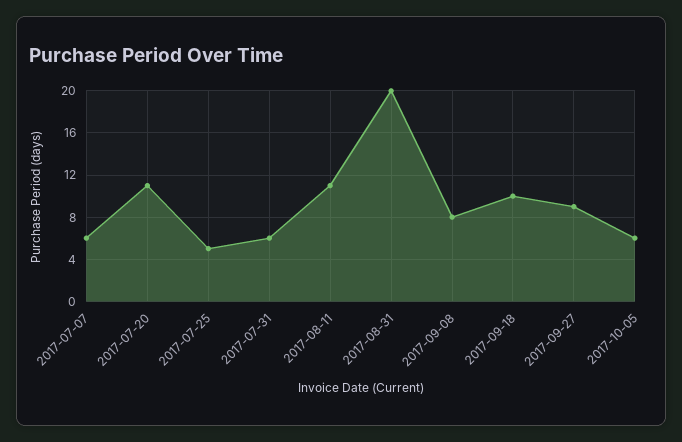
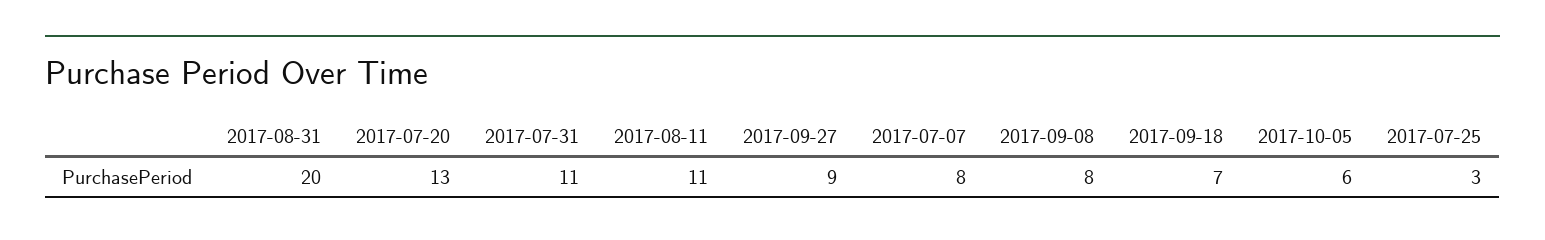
  {
-   "2017-07-07": 6,
+   "2017-07-07": 8,
-   "2017-07-20": 11,
+   "2017-07-20": 13,
-   "2017-07-25": 5,
+   "2017-07-25": 3,
-   "2017-07-31": 6,
+   "2017-07-31": 11,
    "2017-08-11": 11,
    "2017-08-31": 20,
    "2017-09-08": 8,
-   "2017-09-18": 10,
+   "2017-09-18": 7,
    "2017-09-27": 9,
    "2017-10-05": 6
  }

